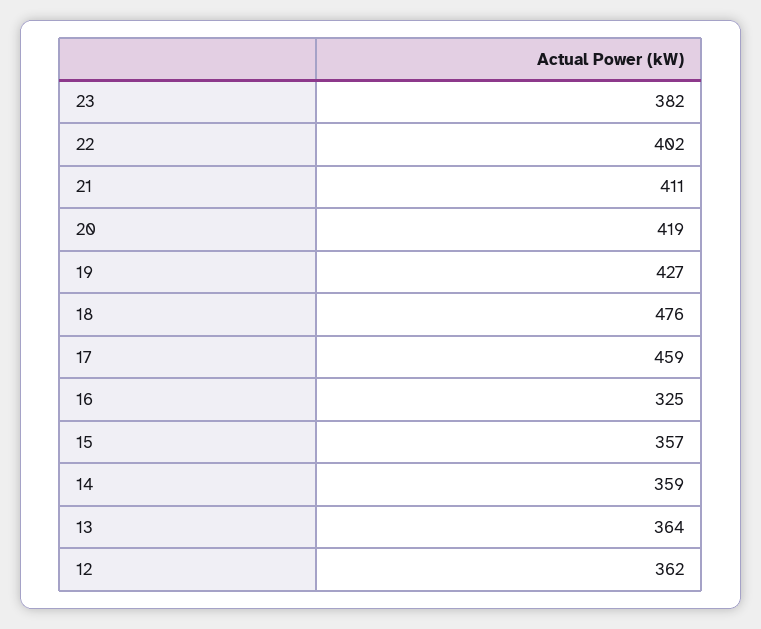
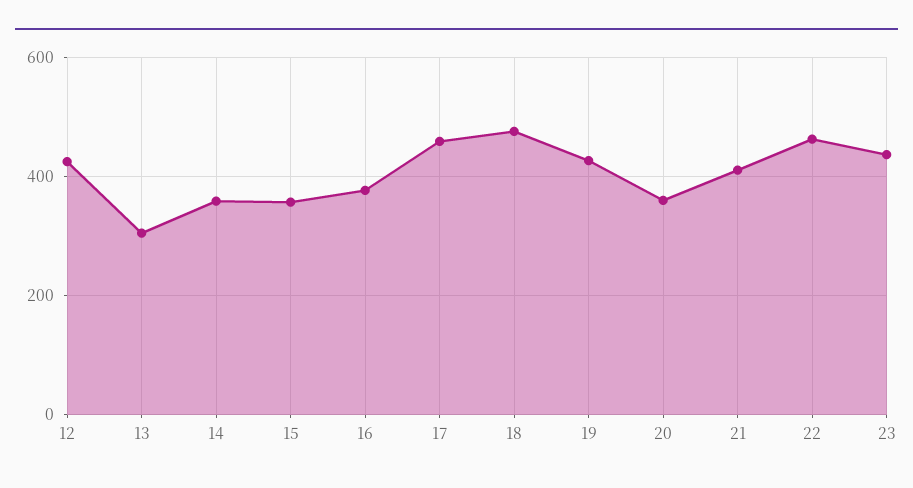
  {
-   "23": 382,
+   "23": 440,
-   "22": 402,
+   "22": 460,
    "21": 411,
-   "20": 419,
+   "20": 360,
    "19": 427,
    "18": 476,
    "17": 459,
-   "16": 325,
+   "16": 380,
    "15": 357,
    "14": 359,
-   "13": 364,
+   "13": 300,
-   "12": 362
+   "12": 420
  }

